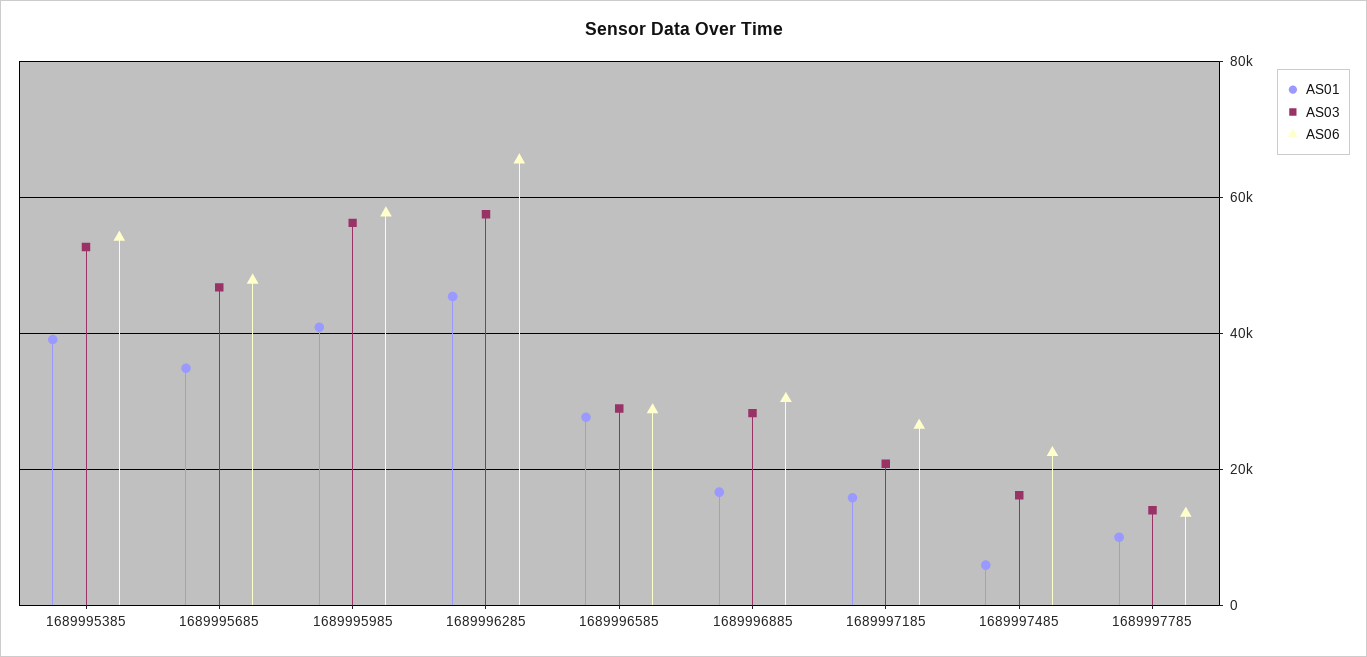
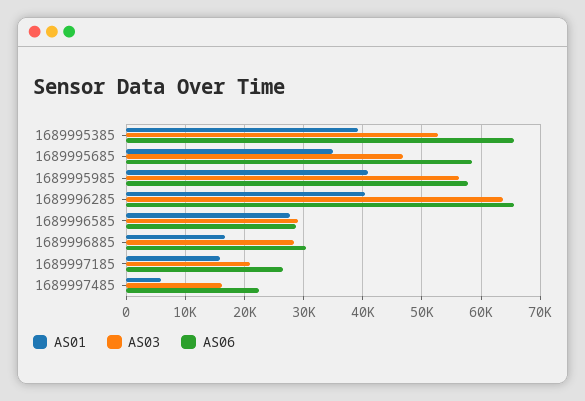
  {
    "AS01": {
      "1689995385": 40000,
      "1689995685": 34000,
      "1689995985": 40000,
-     "1689996285": 46000,
+     "1689996285": 40000,
      "1689996585": 28000,
      "1689996885": 16000,
      "1689997185": 16000,
-     "1689997485": 6000,
+     "1689997485": 6000
-     "1689997785": 10000
    },
    "AS03": {
      "1689995385": 52000,
      "1689995685": 46000,
      "1689995985": 56000,
-     "1689996285": 58000,
+     "1689996285": 64000,
      "1689996585": 28000,
      "1689996885": 28000,
      "1689997185": 20000,
-     "1689997485": 16000,
+     "1689997485": 16000
-     "1689997785": 14000
    },
    "AS06": {
-     "1689995385": 54000,
+     "1689995385": 66000,
-     "1689995685": 48000,
+     "1689995685": 58000,
      "1689995985": 58000,
      "1689996285": 66000,
      "1689996585": 28000,
      "1689996885": 30000,
      "1689997185": 26000,
-     "1689997485": 22000,
+     "1689997485": 22000
-     "1689997785": 14000
    }
  }

